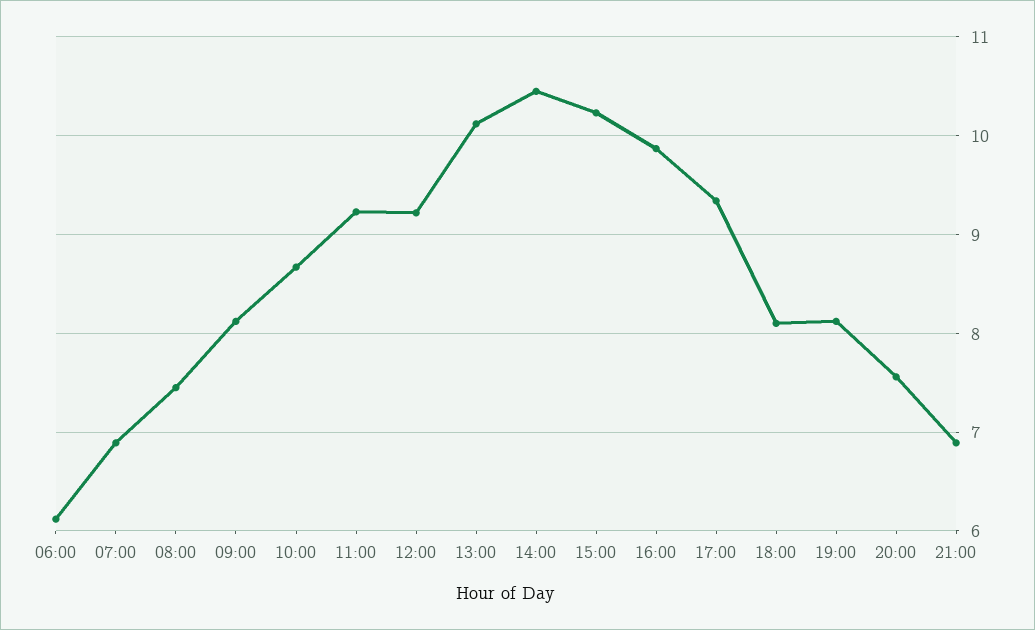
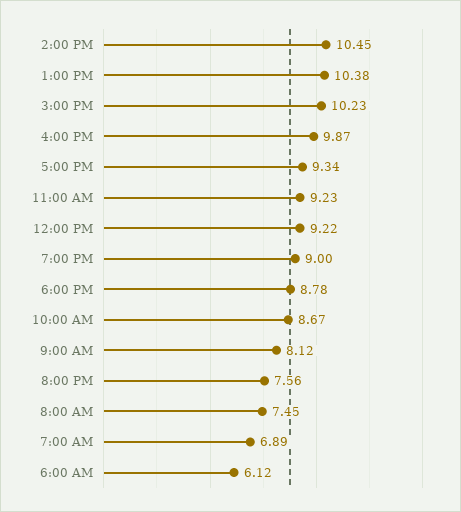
  {
    "06:00": 6.12,
    "07:00": 6.89,
    "08:00": 7.45,
    "09:00": 8.12,
    "10:00": 8.67,
    "11:00": 9.23,
    "12:00": 9.22,
-   "13:00": 10.1,
+   "13:00": 10.38,
    "14:00": 10.45,
    "15:00": 10.23,
    "16:00": 9.87,
    "17:00": 9.34,
-   "18:00": 8.1,
+   "18:00": 8.78,
-   "19:00": 8.1,
+   "19:00": 9,
-   "20:00": 7.56,
+   "20:00": 7.56
-   "21:00": 6.9
  }

